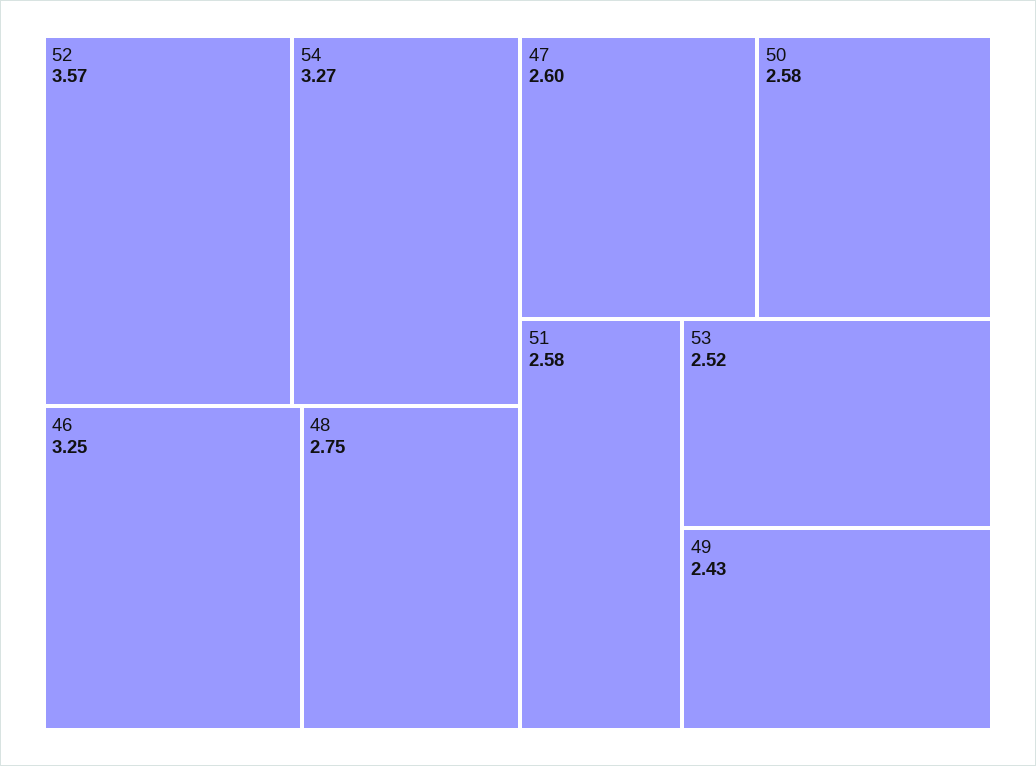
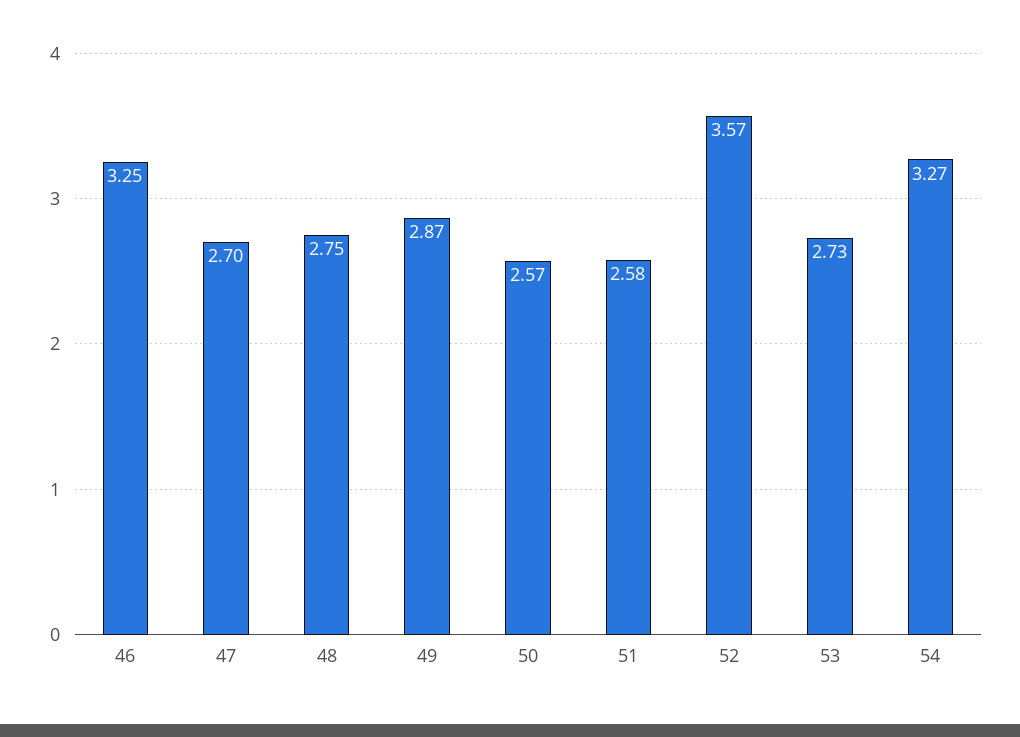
  {
    "52": 3.57,
    "54": 3.27,
    "46": 3.25,
    "48": 2.75,
-   "47": 2.6,
+   "47": 2.7,
-   "50": 2.58,
+   "50": 2.57,
    "51": 2.58,
-   "53": 2.52,
+   "53": 2.73,
-   "49": 2.43
+   "49": 2.87
  }

